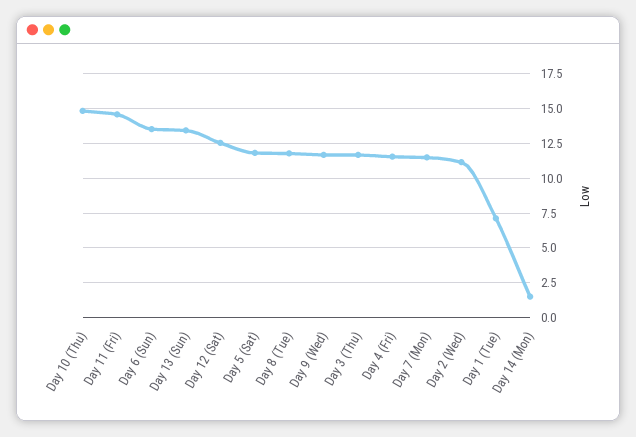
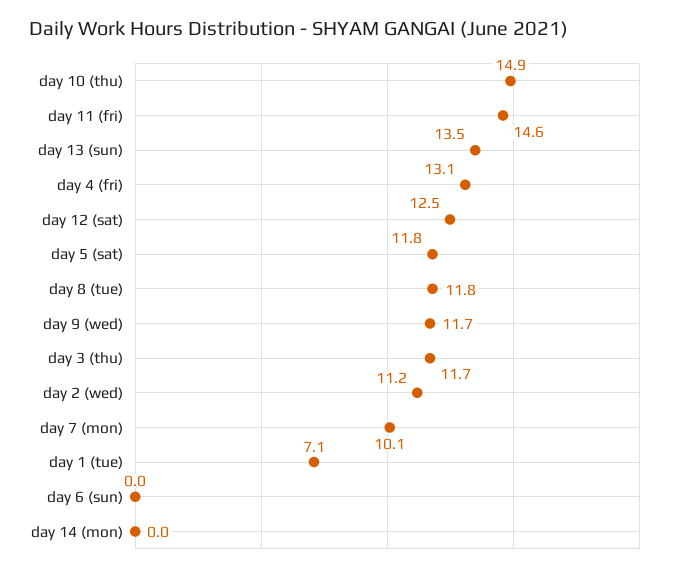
  {
    "Day 10 (Thu)": 14.9,
    "Day 11 (Fri)": 14.6,
-   "Day 6 (Sun)": 13.5,
+   "Day 6 (Sun)": 0,
    "Day 13 (Sun)": 13.5,
    "Day 12 (Sat)": 12.5,
    "Day 5 (Sat)": 11.8,
    "Day 8 (Tue)": 11.8,
    "Day 9 (Wed)": 11.7,
    "Day 3 (Thu)": 11.7,
-   "Day 4 (Fri)": 11.5,
+   "Day 4 (Fri)": 13.1,
-   "Day 7 (Mon)": 11.5,
+   "Day 7 (Mon)": 10.1,
    "Day 2 (Wed)": 11.2,
    "Day 1 (Tue)": 7.1,
-   "Day 14 (Mon)": 1.5
+   "Day 14 (Mon)": 0
  }

